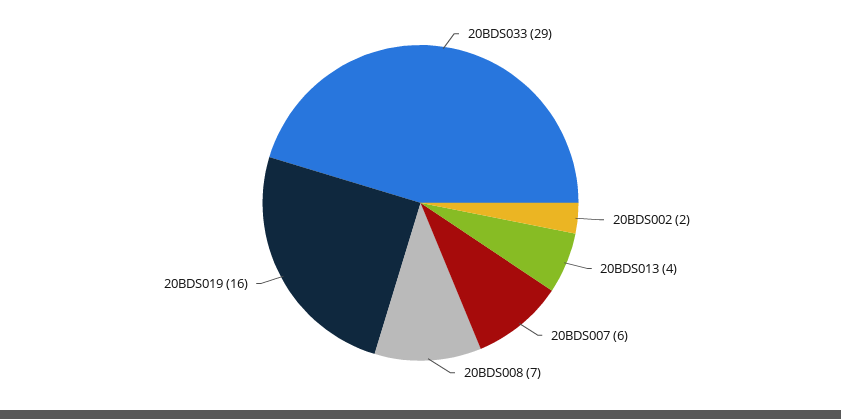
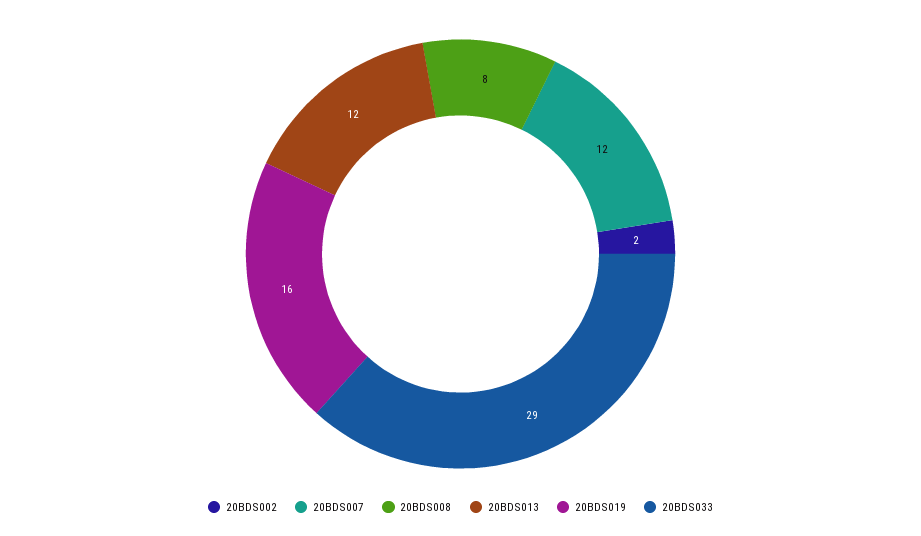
  {
    "20BDS033": 29,
    "20BDS002": 2,
-   "20BDS013": 4,
+   "20BDS013": 12,
-   "20BDS007": 6,
+   "20BDS007": 12,
-   "20BDS008": 7,
+   "20BDS008": 8,
    "20BDS019": 16
  }

